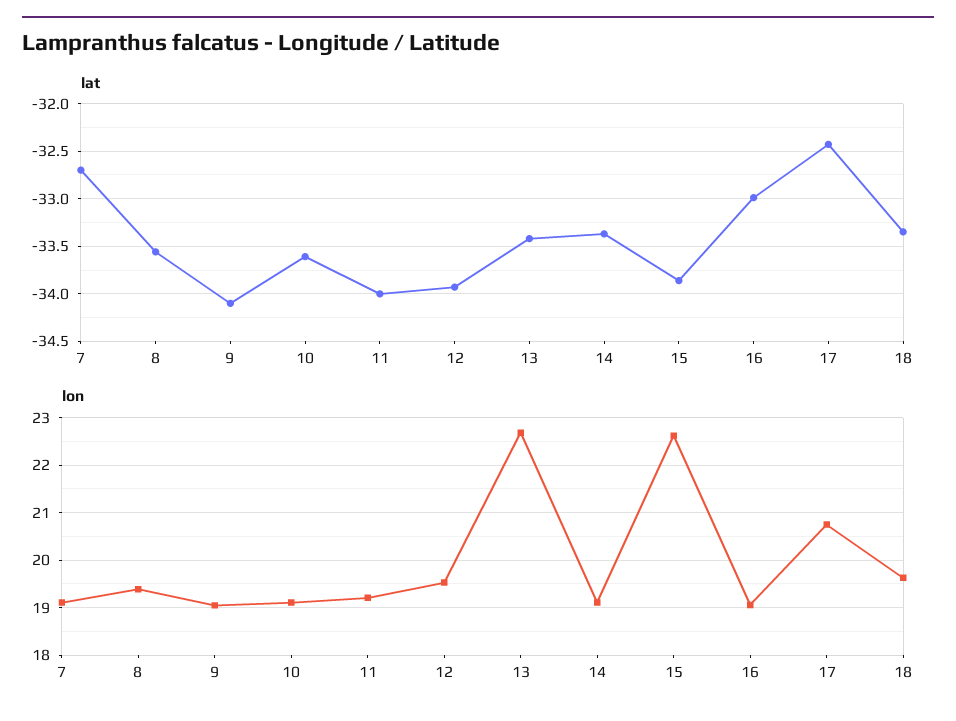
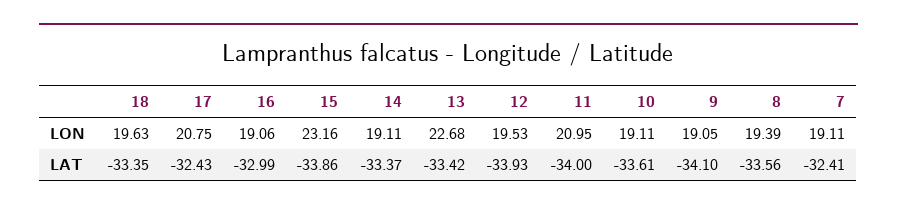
  {
    "lat": {
-     "7": -32.7,
+     "7": -32.41,
      "8": -33.56,
      "9": -34.1,
      "10": -33.61,
      "11": -34,
      "12": -33.93,
      "13": -33.42,
      "14": -33.37,
      "15": -33.86,
      "16": -32.99,
      "17": -32.43,
      "18": -33.35
    },
    "lon": {
      "7": 19.11,
      "8": 19.39,
      "9": 19.05,
      "10": 19.11,
-     "11": 19.2,
+     "11": 20.95,
      "12": 19.53,
      "13": 22.68,
      "14": 19.11,
-     "15": 22.6,
+     "15": 23.16,
      "16": 19.06,
      "17": 20.75,
      "18": 19.63
    }
  }

